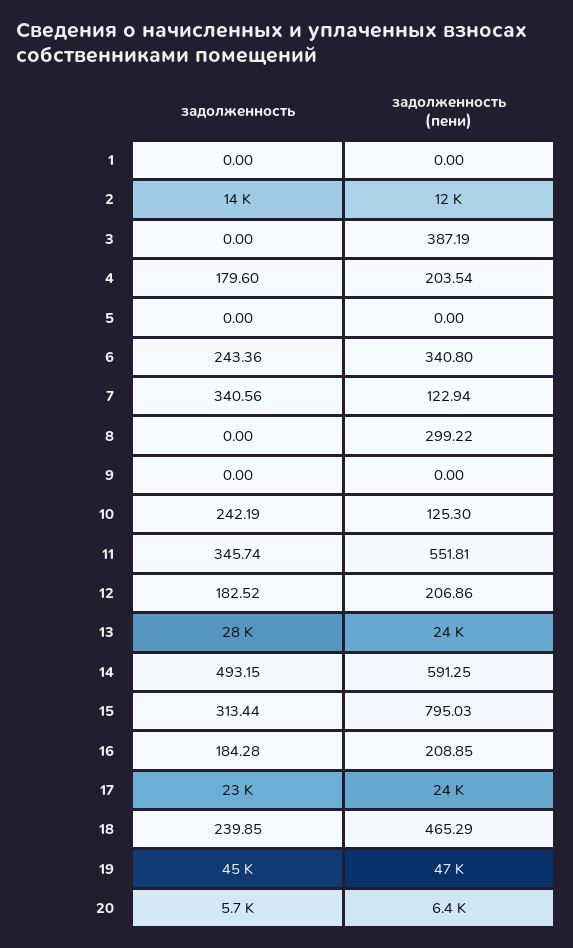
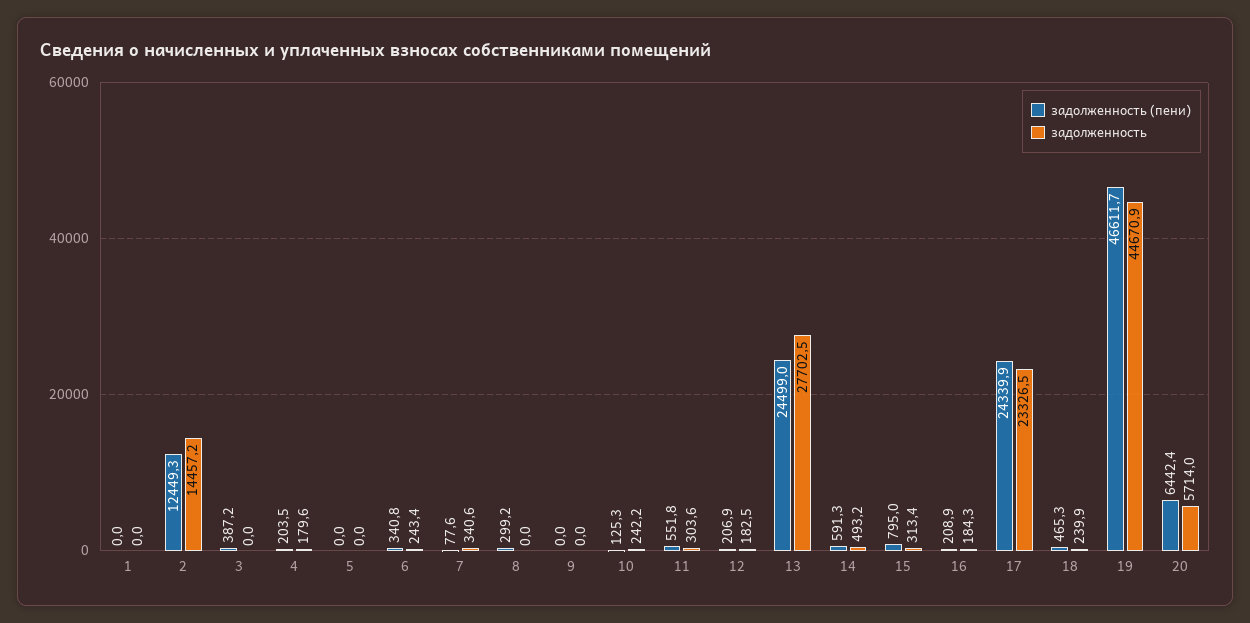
  {
    "задолженность": {
      "1": 0,
      "2": 14457.2,
      "3": 0,
      "4": 179.6,
      "5": 0,
      "6": 243.36,
      "7": 340.56,
      "8": 0,
      "9": 0,
      "10": 242.19,
-     "11": 345.74,
+     "11": 303.6,
      "12": 182.52,
      "13": 27702.5,
      "14": 493.15,
      "15": 313.44,
      "16": 184.28,
      "17": 23326.5,
      "18": 239.85,
      "19": 44670.9,
      "20": 5714
    },
    "задолженность (пени)": {
      "1": 0,
      "2": 12449.3,
      "3": 387.19,
      "4": 203.54,
      "5": 0,
      "6": 340.8,
-     "7": 122.94,
+     "7": 77.6,
      "8": 299.22,
      "9": 0,
      "10": 125.3,
      "11": 551.81,
      "12": 206.86,
      "13": 24499,
      "14": 591.25,
      "15": 795.03,
      "16": 208.85,
      "17": 24339.9,
      "18": 465.29,
      "19": 46611.7,
      "20": 6442.4
    }
  }

